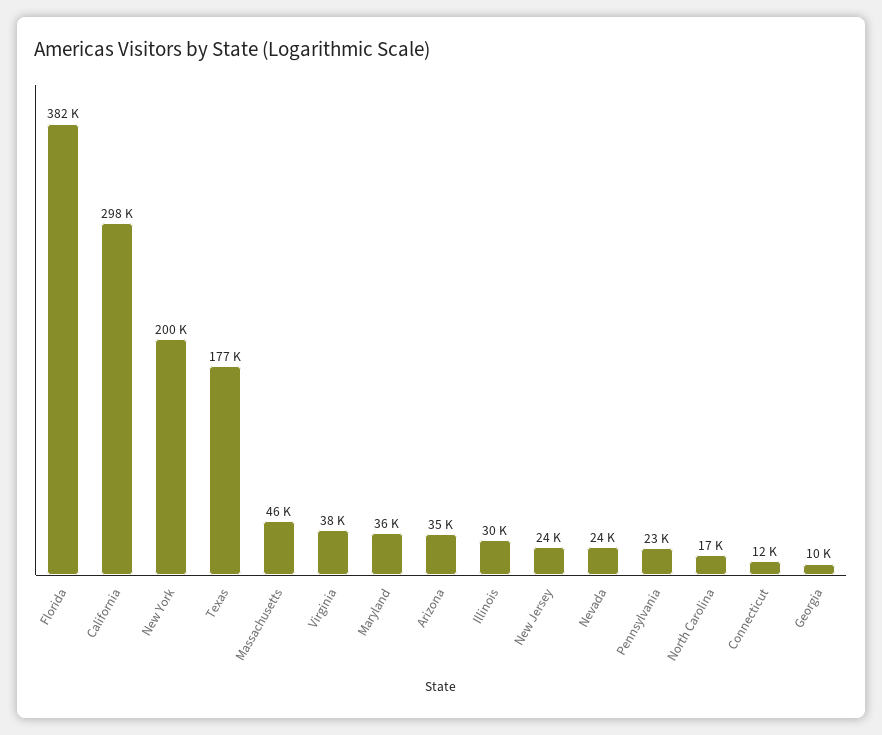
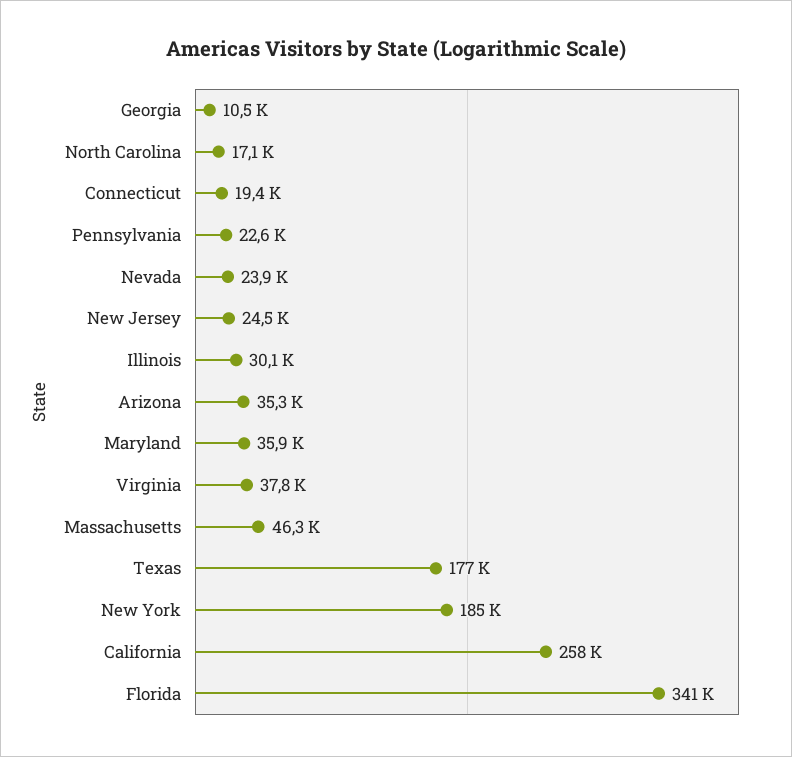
  {
-   "Florida": 382000,
+   "Florida": 341000,
-   "California": 298000,
+   "California": 258000,
-   "New York": 200000,
+   "New York": 185000,
    "Texas": 177000,
    "Massachusetts": 46300,
    "Virginia": 37800,
    "Maryland": 35900,
    "Arizona": 35300,
    "Illinois": 30100,
    "New Jersey": 24500,
    "Nevada": 23900,
    "Pennsylvania": 22600,
    "North Carolina": 17100,
-   "Connecticut": 12000,
+   "Connecticut": 19400,
    "Georgia": 10500
  }

